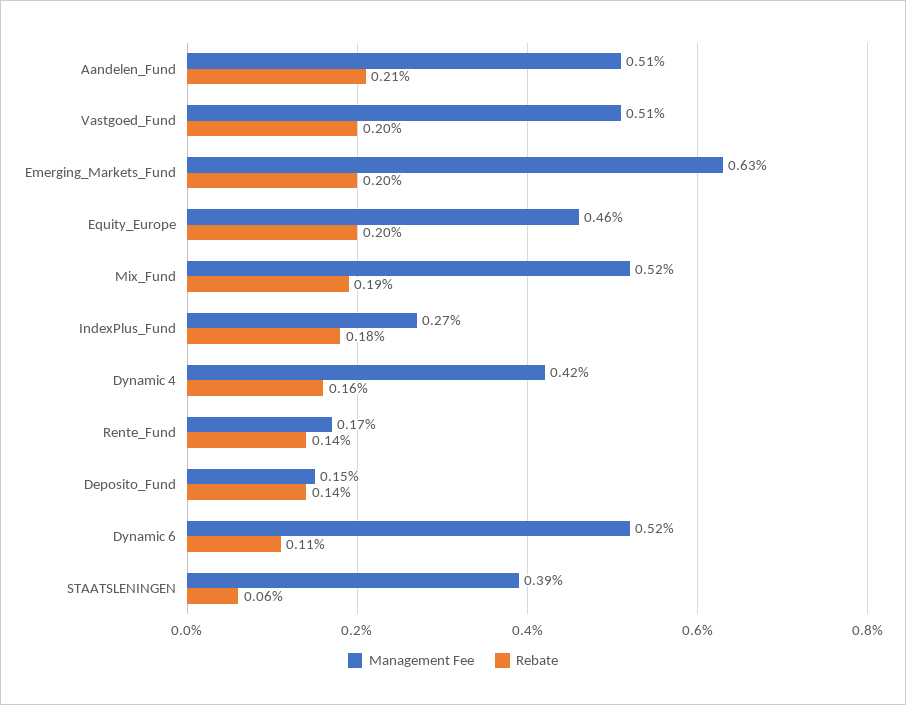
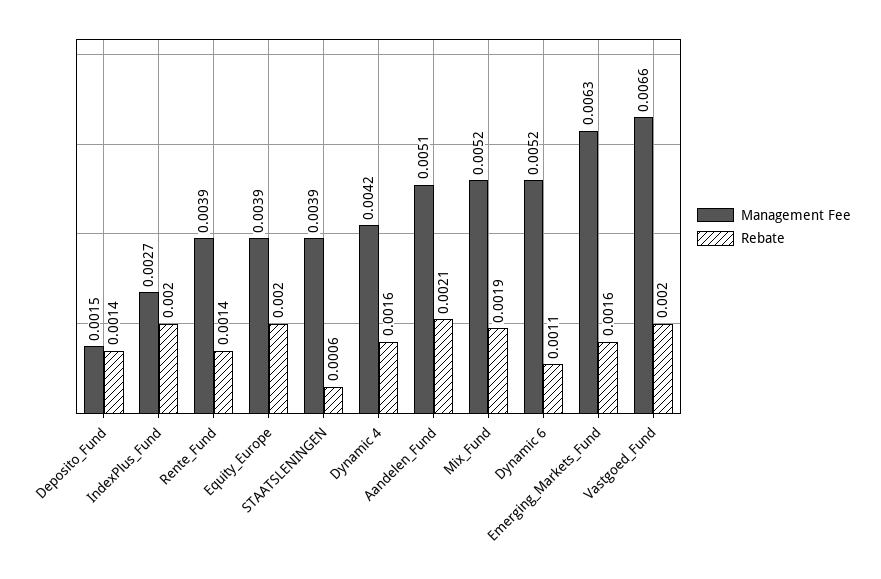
  {
    "Management Fee": {
      "Aandelen_Fund": 0.0051,
-     "Vastgoed_Fund": 0.0051,
+     "Vastgoed_Fund": 0.0066,
      "Emerging_Markets_Fund": 0.0063,
-     "Equity_Europe": 0.0046,
+     "Equity_Europe": 0.0039,
      "Mix_Fund": 0.0052,
      "IndexPlus_Fund": 0.0027,
      "Dynamic 4": 0.0042,
-     "Rente_Fund": 0.0017,
+     "Rente_Fund": 0.0039,
      "Deposito_Fund": 0.0015,
      "Dynamic 6": 0.0052,
      "STAATSLENINGEN": 0.0039
    },
    "Rebate": {
      "Aandelen_Fund": 0.0021,
      "Vastgoed_Fund": 0.002,
-     "Emerging_Markets_Fund": 0.002,
+     "Emerging_Markets_Fund": 0.0016,
      "Equity_Europe": 0.002,
      "Mix_Fund": 0.0019,
-     "IndexPlus_Fund": 0.0018,
+     "IndexPlus_Fund": 0.002,
      "Dynamic 4": 0.0016,
      "Rente_Fund": 0.0014,
      "Deposito_Fund": 0.0014,
      "Dynamic 6": 0.0011,
      "STAATSLENINGEN": 0.0006
    }
  }

